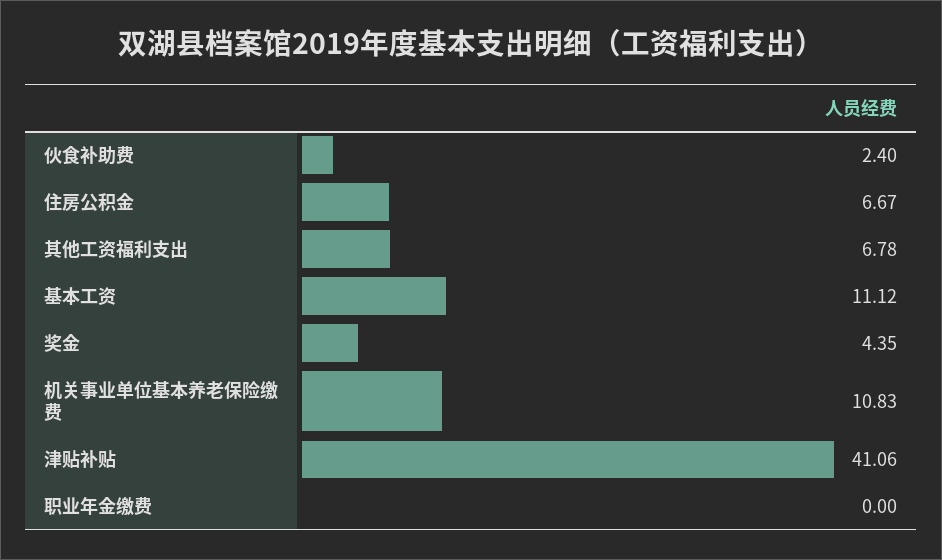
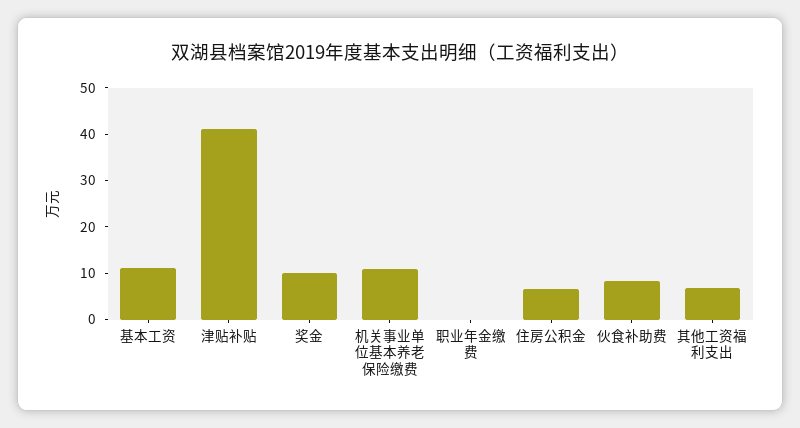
  {
-   "伙食补助费": 2.4,
+   "伙食补助费": 8,
    "住房公积金": 6.67,
    "其他工资福利支出": 6.78,
    "基本工资": 11.12,
-   "奖金": 4.35,
+   "奖金": 10,
    "机关事业单位基本养老保险缴费": 10.83,
    "津贴补贴": 41.06,
    "职业年金缴费": 0
  }

